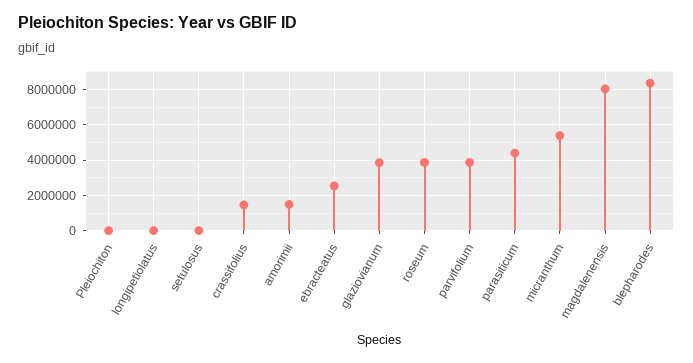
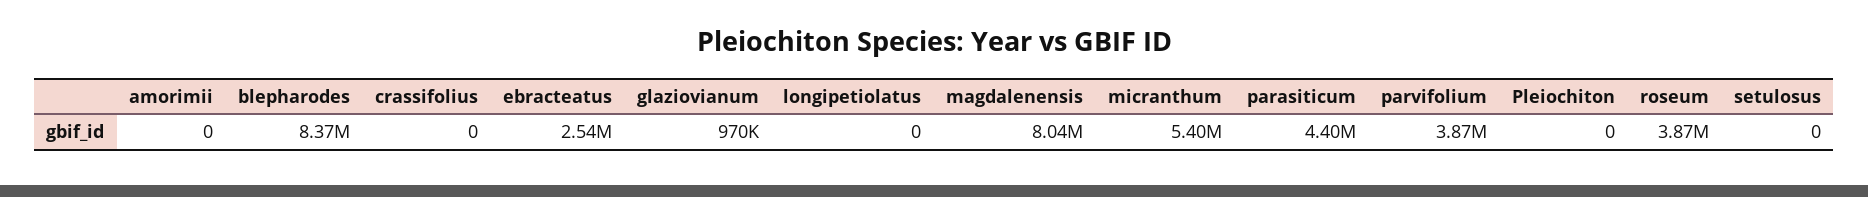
  {
    "Pleiochiton": 0,
    "longipetiolatus": 0,
    "setulosus": 0,
-   "crassifolius": 1500000,
+   "crassifolius": 0,
-   "amorimii": 1500000,
+   "amorimii": 0,
    "ebracteatus": 2540000,
-   "glaziovianum": 4000000,
+   "glaziovianum": 970000,
    "roseum": 3870000,
    "parvifolium": 3870000,
    "parasiticum": 4400000,
    "micranthum": 5400000,
    "magdalenensis": 8040000,
    "blepharodes": 8370000
  }

